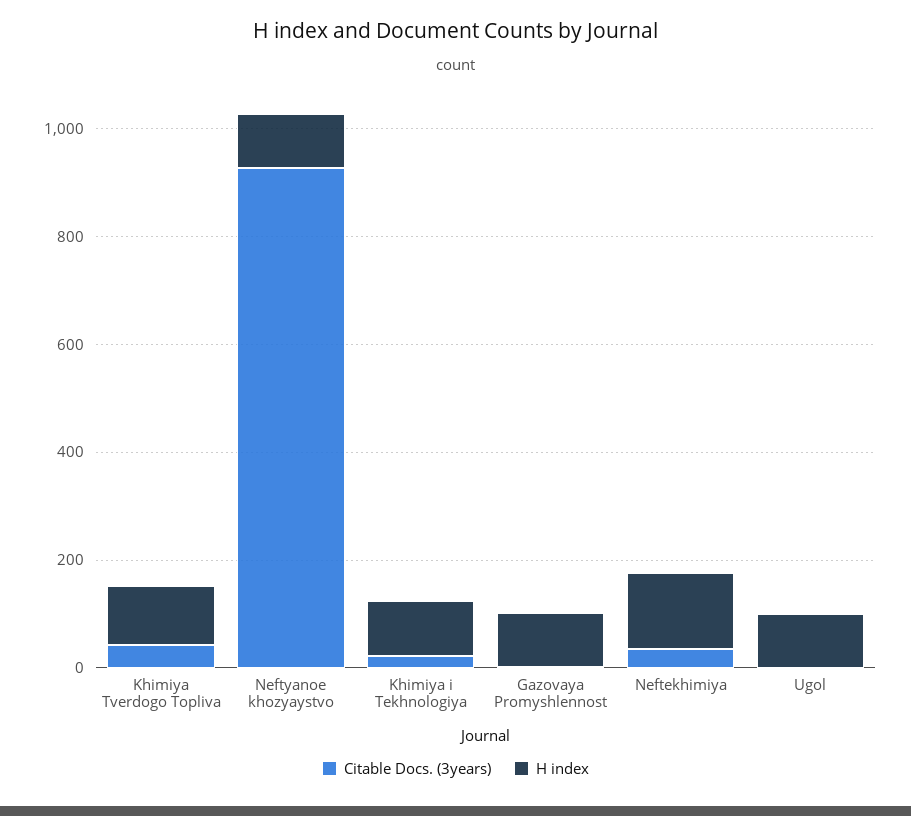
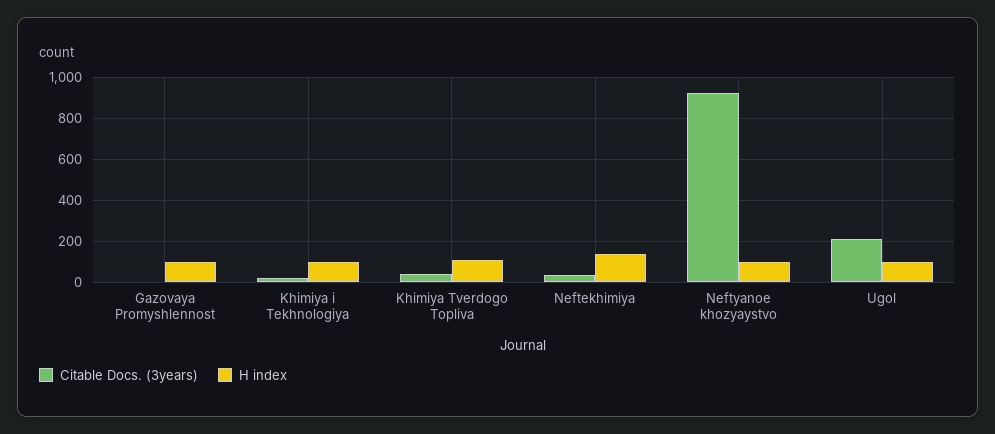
  {
    "Citable Docs. (3years)": {
      "Khimiya Tverdogo Topliva": 50,
      "Neftyanoe khozyaystvo": 950,
      "Khimiya i Tekhnologiya": 0,
      "Gazovaya Promyshlennost": 0,
      "Neftekhimiya": 50,
-     "Ugol": 0
+     "Ugol": 200
    },
    "H index": {
      "Khimiya Tverdogo Topliva": 100,
      "Neftyanoe khozyaystvo": 100,
      "Khimiya i Tekhnologiya": 100,
      "Gazovaya Promyshlennost": 100,
      "Neftekhimiya": 150,
      "Ugol": 100
    }
  }

